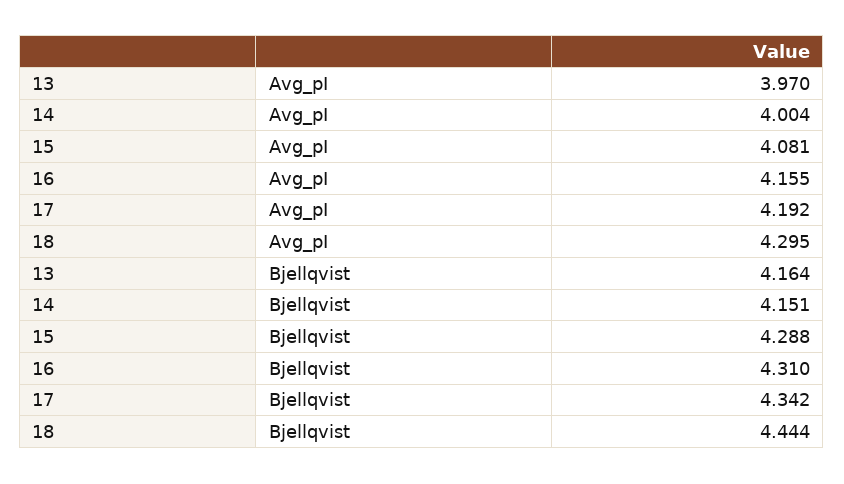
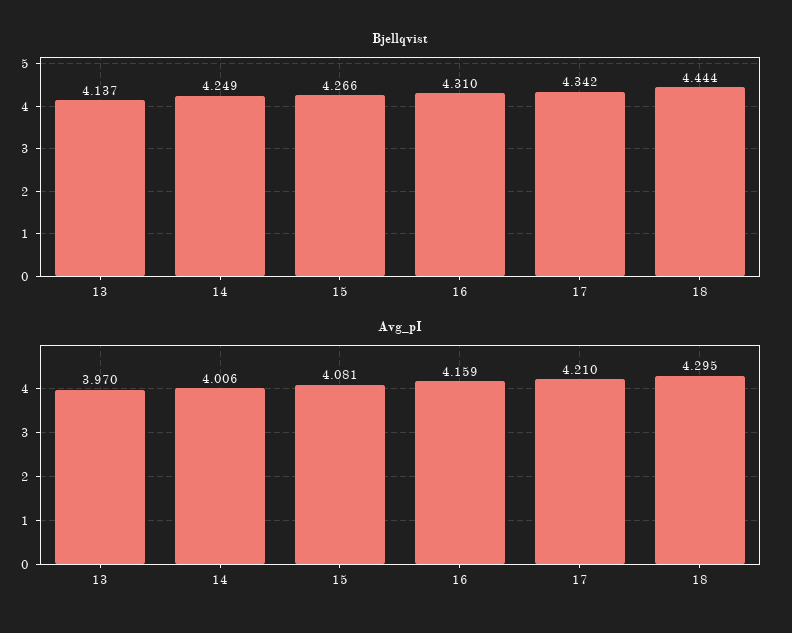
  {
    "Avg_pI": {
      "13": 3.97,
-     "14": 4.004,
+     "14": 4.006,
      "15": 4.081,
-     "16": 4.155,
+     "16": 4.159,
-     "17": 4.192,
+     "17": 4.21,
      "18": 4.295
    },
    "Bjellqvist": {
-     "13": 4.164,
+     "13": 4.137,
-     "14": 4.151,
+     "14": 4.249,
-     "15": 4.288,
+     "15": 4.266,
      "16": 4.31,
      "17": 4.342,
      "18": 4.444
    }
  }

